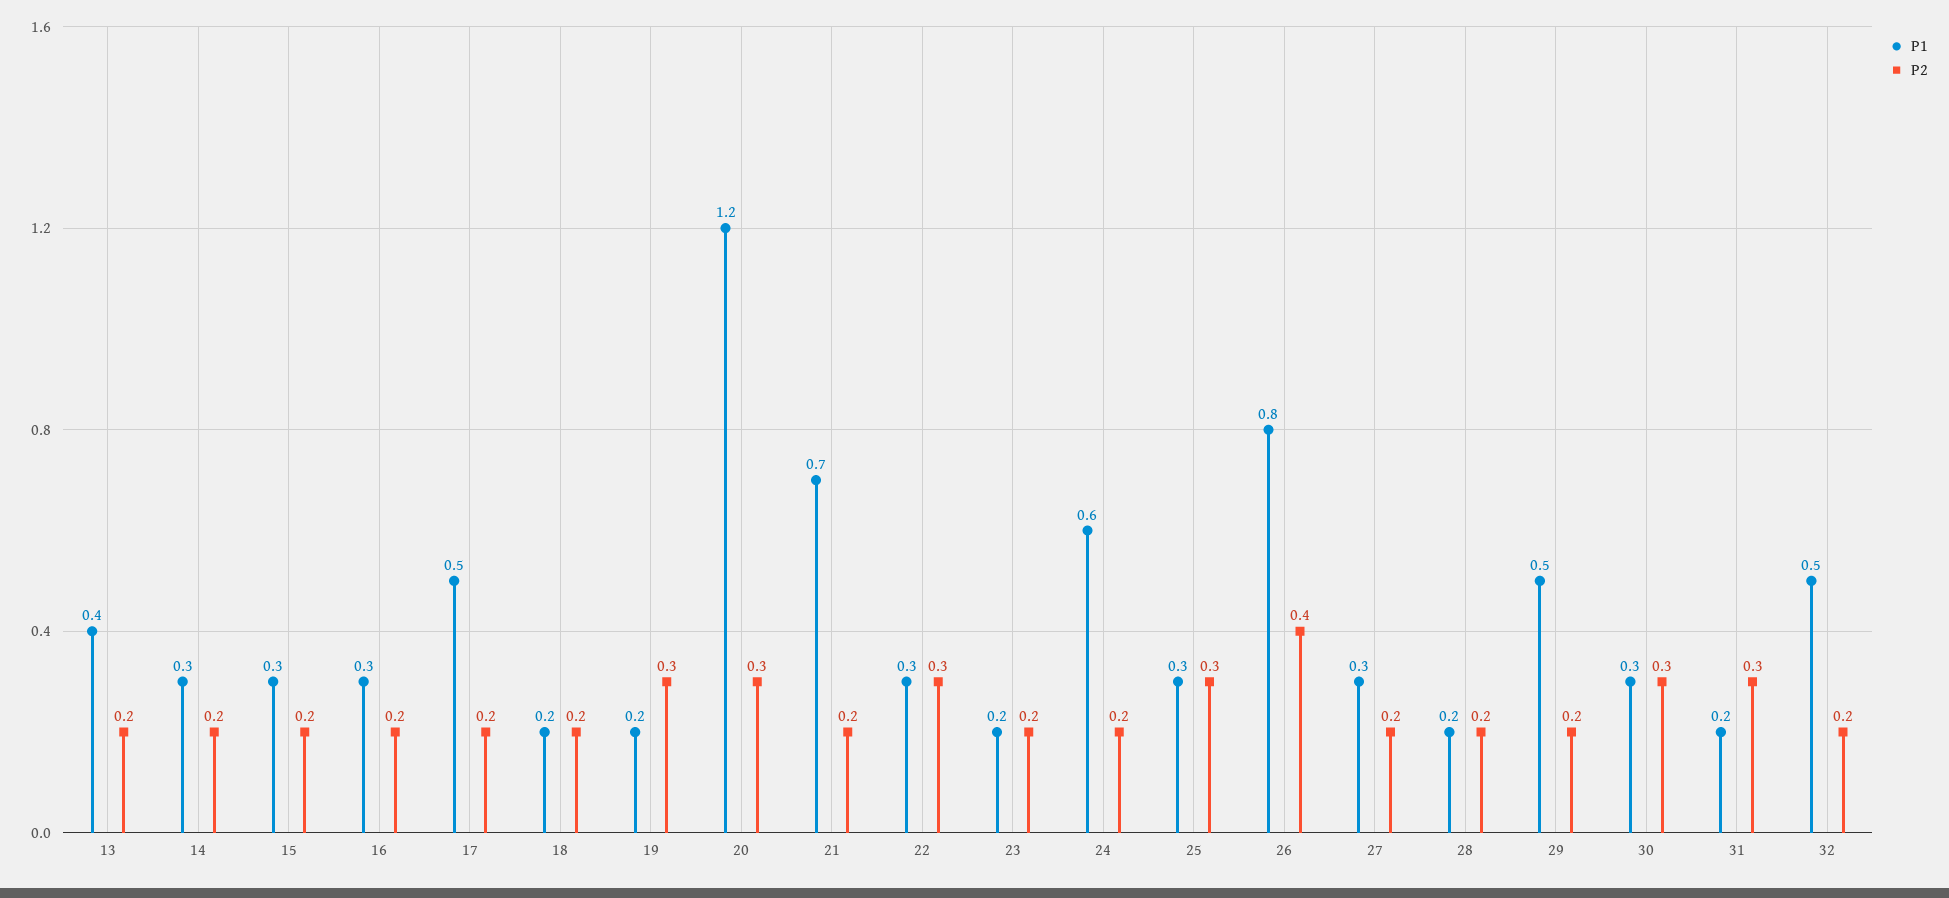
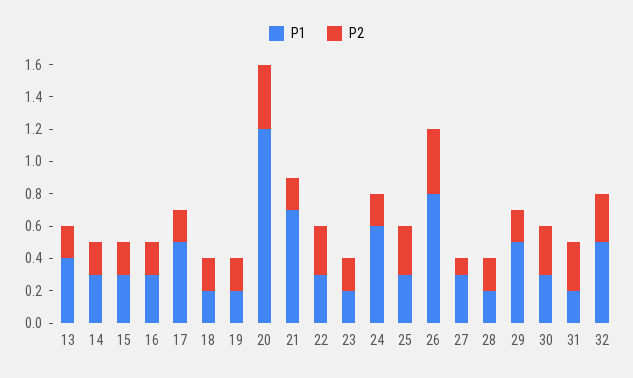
  {
    "P1": {
      "13": 0.4,
      "14": 0.3,
      "15": 0.3,
      "16": 0.3,
      "17": 0.5,
      "18": 0.2,
      "19": 0.2,
      "20": 1.2,
      "21": 0.7,
      "22": 0.3,
      "23": 0.2,
      "24": 0.6,
      "25": 0.3,
      "26": 0.8,
      "27": 0.3,
      "28": 0.2,
      "29": 0.5,
      "30": 0.3,
      "31": 0.2,
      "32": 0.5
    },
    "P2": {
      "13": 0.2,
      "14": 0.2,
      "15": 0.2,
      "16": 0.2,
      "17": 0.2,
      "18": 0.2,
-     "19": 0.3,
+     "19": 0.2,
-     "20": 0.3,
+     "20": 0.4,
      "21": 0.2,
      "22": 0.3,
      "23": 0.2,
      "24": 0.2,
      "25": 0.3,
      "26": 0.4,
-     "27": 0.2,
+     "27": 0.1,
      "28": 0.2,
      "29": 0.2,
      "30": 0.3,
      "31": 0.3,
-     "32": 0.2
+     "32": 0.3
    }
  }

